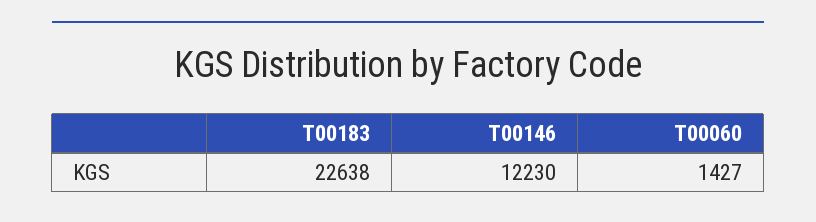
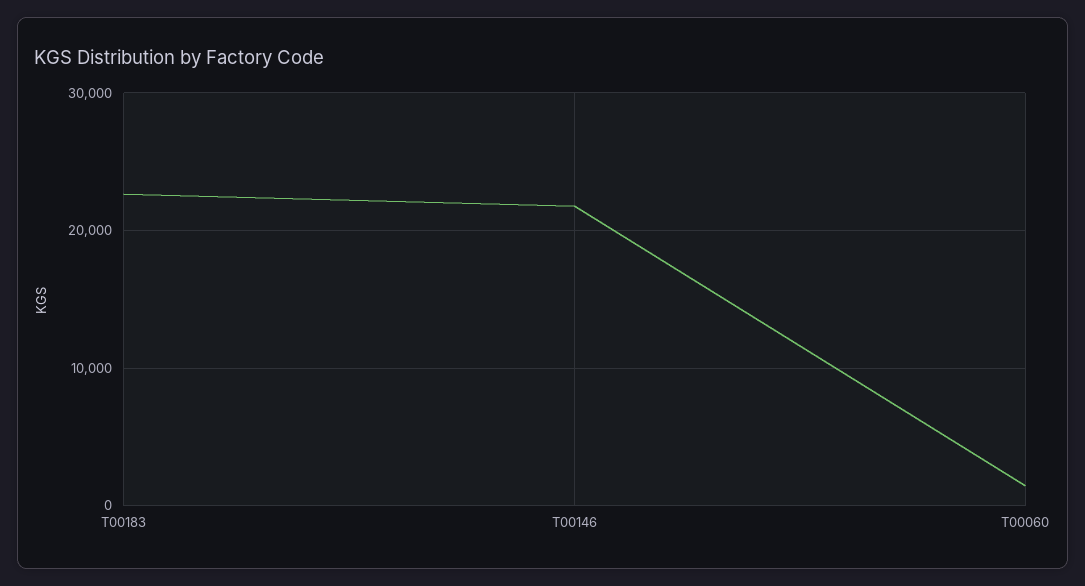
  {
    "T00183": 22638,
-   "T00146": 12230,
+   "T00146": 22000,
    "T00060": 1427
  }

